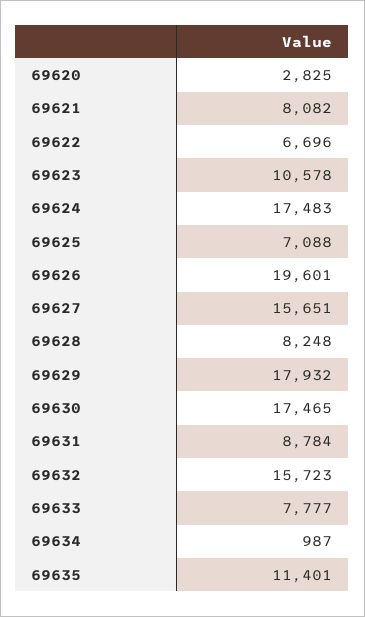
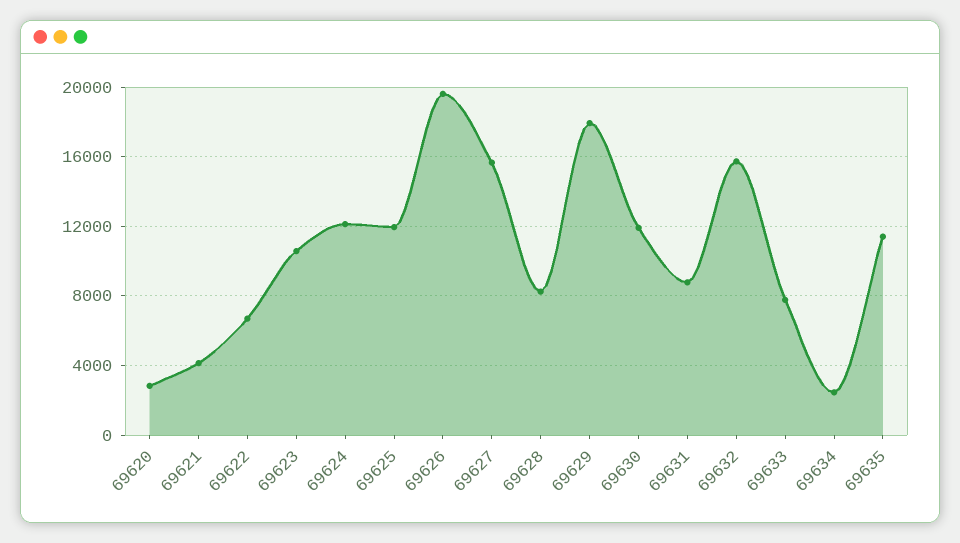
  {
    "69620": 2825,
-   "69621": 8082,
+   "69621": 4000,
    "69622": 6696,
    "69623": 10578,
-   "69624": 17483,
+   "69624": 12000,
-   "69625": 7088,
+   "69625": 12000,
    "69626": 19601,
    "69627": 15651,
    "69628": 8248,
    "69629": 17932,
-   "69630": 17465,
+   "69630": 12000,
    "69631": 8784,
    "69632": 15723,
    "69633": 7777,
-   "69634": 987,
+   "69634": 2500,
    "69635": 11401
  }

